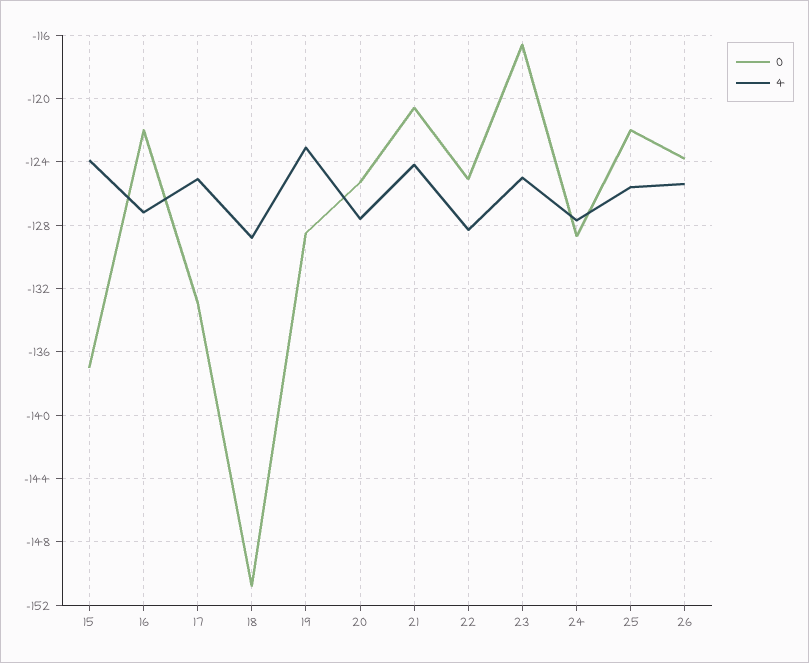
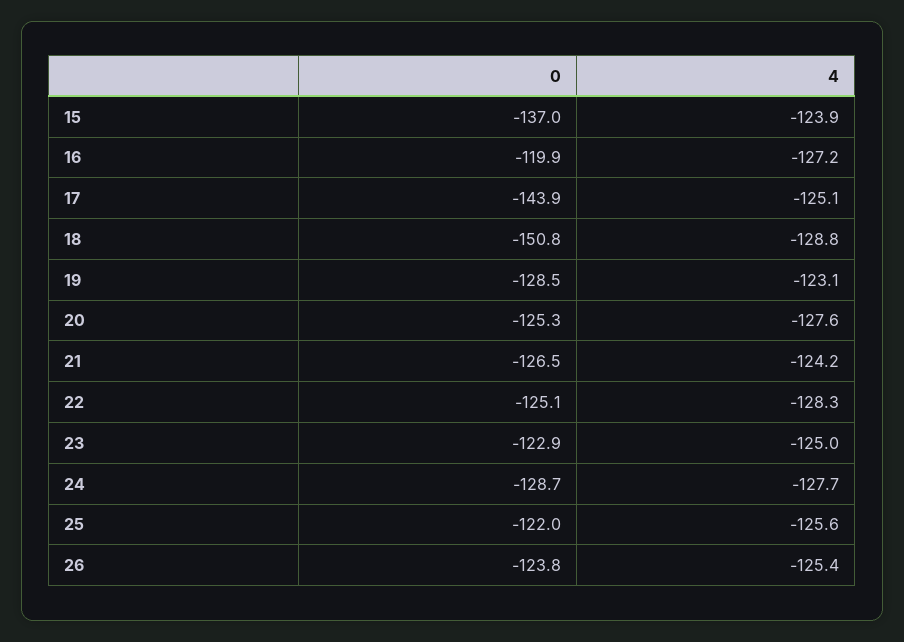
  {
    "0": {
      "15": -137,
-     "16": -122,
+     "16": -119.9,
-     "17": -133,
+     "17": -143.9,
      "18": -150.8,
      "19": -128.5,
      "20": -125.3,
-     "21": -120.5,
+     "21": -126.5,
      "22": -125.1,
-     "23": -116.5,
+     "23": -122.9,
      "24": -128.7,
      "25": -122,
      "26": -123.8
    },
    "4": {
      "15": -123.9,
      "16": -127.2,
      "17": -125.1,
      "18": -128.8,
      "19": -123.1,
      "20": -127.6,
      "21": -124.2,
      "22": -128.3,
      "23": -125,
      "24": -127.7,
      "25": -125.6,
      "26": -125.4
    }
  }

